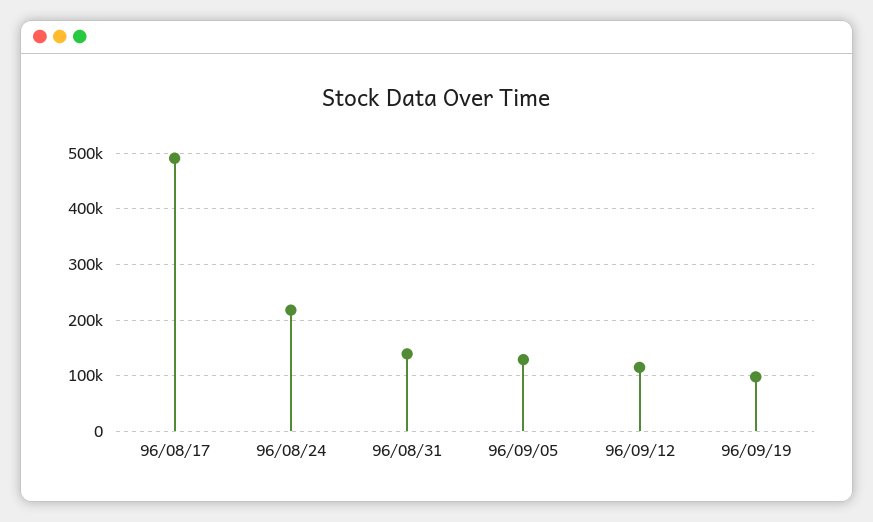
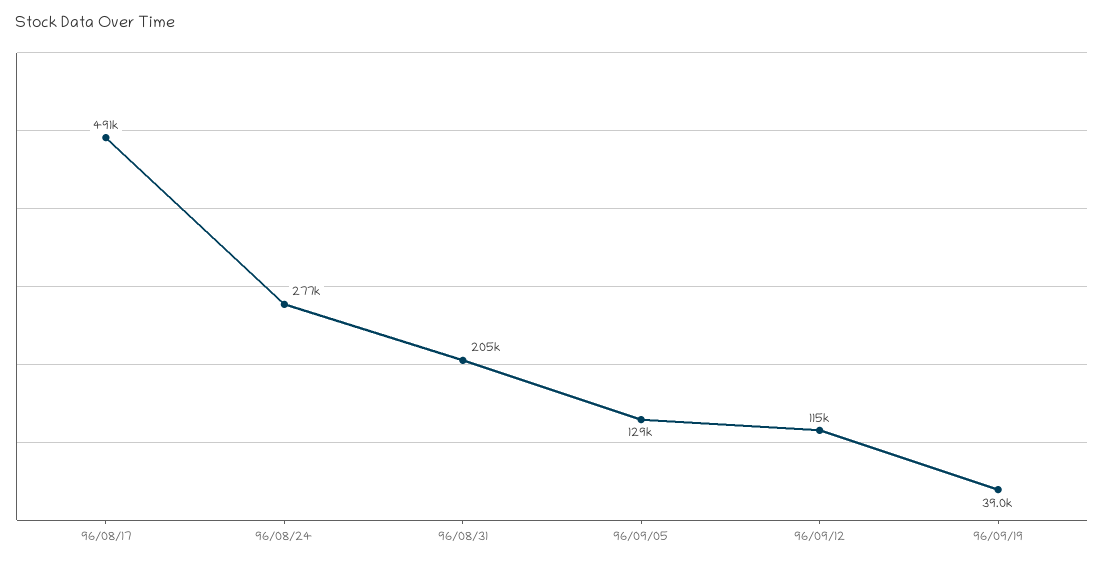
  {
    "96/08/17": 491000,
-   "96/08/24": 220000,
+   "96/08/24": 277000,
-   "96/08/31": 140000,
+   "96/08/31": 205000,
    "96/09/05": 129000,
    "96/09/12": 115000,
-   "96/09/19": 100000
+   "96/09/19": 39000
  }

